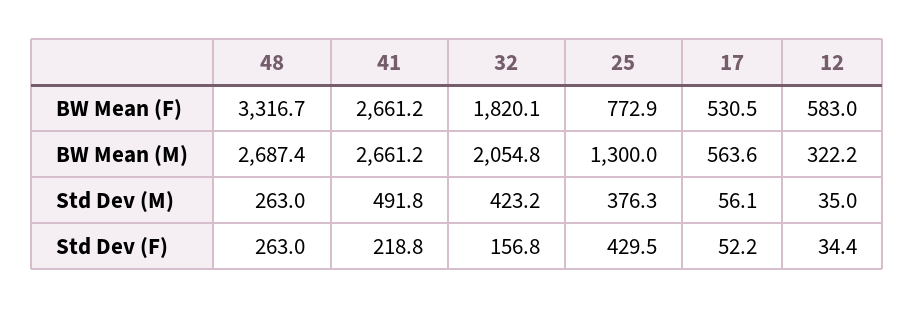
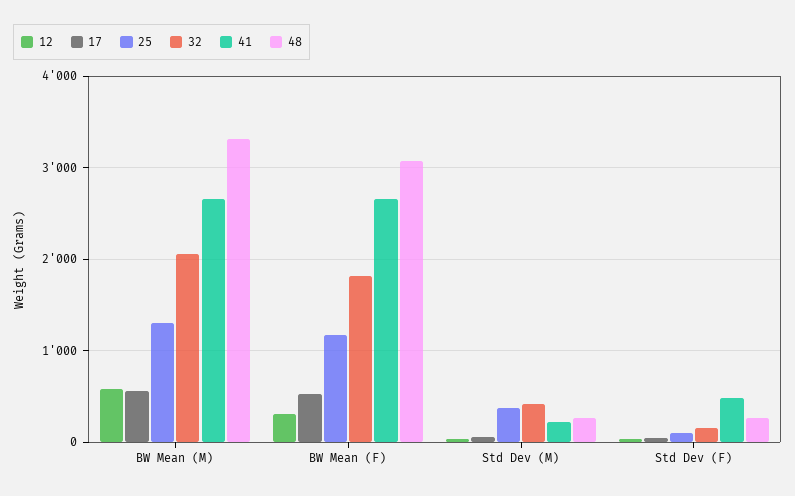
  {
    "48": {
-     "BW Mean (F)": 3316.7,
+     "BW Mean (F)": 3100,
-     "BW Mean (M)": 2687.4,
+     "BW Mean (M)": 3300,
      "Std Dev (M)": 263,
      "Std Dev (F)": 263
    },
    "41": {
      "BW Mean (F)": 2661.2,
      "BW Mean (M)": 2661.2,
-     "Std Dev (M)": 491.8,
+     "Std Dev (M)": 200,
-     "Std Dev (F)": 218.8
+     "Std Dev (F)": 500
    },
    "32": {
      "BW Mean (F)": 1820.1,
      "BW Mean (M)": 2054.8,
      "Std Dev (M)": 423.2,
      "Std Dev (F)": 156.8
    },
    "25": {
-     "BW Mean (F)": 772.9,
+     "BW Mean (F)": 1200,
      "BW Mean (M)": 1300,
      "Std Dev (M)": 376.3,
-     "Std Dev (F)": 429.5
+     "Std Dev (F)": 100
    },
    "17": {
      "BW Mean (F)": 530.5,
      "BW Mean (M)": 563.6,
      "Std Dev (M)": 56.1,
      "Std Dev (F)": 52.2
    },
    "12": {
-     "BW Mean (F)": 583,
+     "BW Mean (F)": 300,
-     "BW Mean (M)": 322.2,
+     "BW Mean (M)": 600,
      "Std Dev (M)": 35,
      "Std Dev (F)": 34.4
    }
  }

